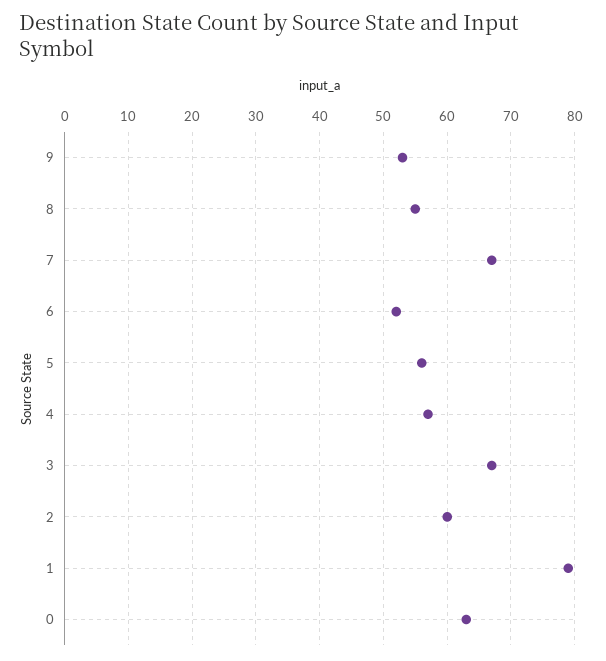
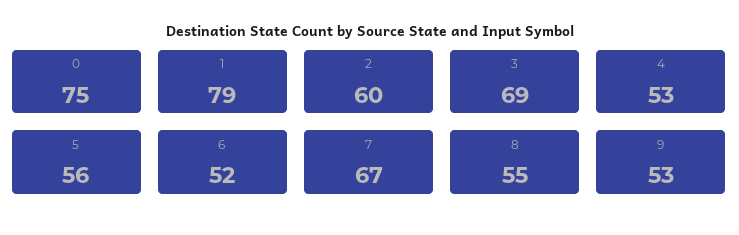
  {
    "9": 53,
    "8": 55,
    "7": 67,
    "6": 52,
    "5": 56,
-   "4": 57,
+   "4": 53,
-   "3": 67,
+   "3": 69,
    "2": 60,
    "1": 79,
-   "0": 63
+   "0": 75
  }

